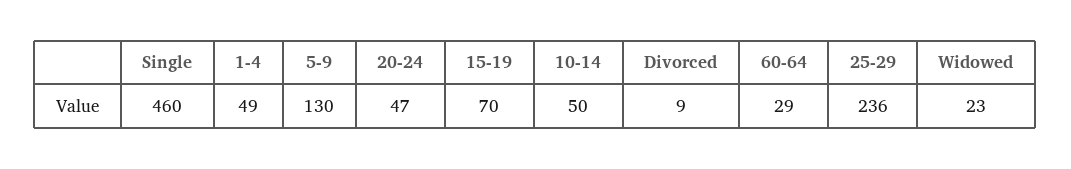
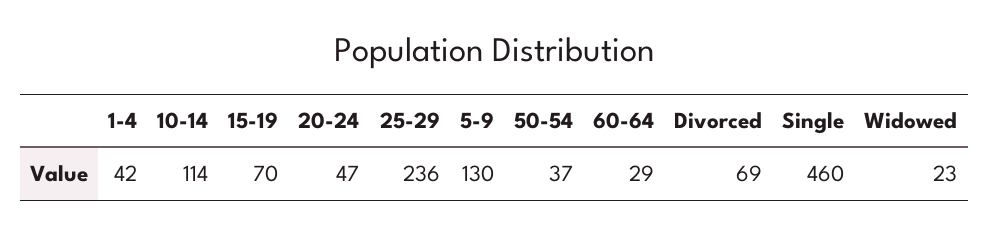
  {
    "Single": 460,
-   "1-4": 49,
+   "1-4": 42,
    "5-9": 130,
    "20-24": 47,
    "15-19": 70,
-   "10-14": 50,
+   "10-14": 114,
-   "Divorced": 9,
+   "Divorced": 69,
    "60-64": 29,
    "25-29": 236,
-   "Widowed": 23
+   "Widowed": 23,
+   "50-54": 37
  }

